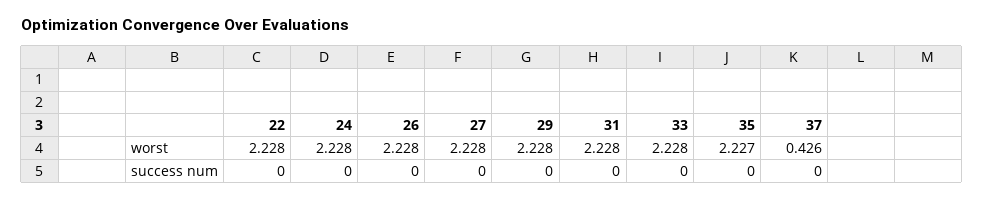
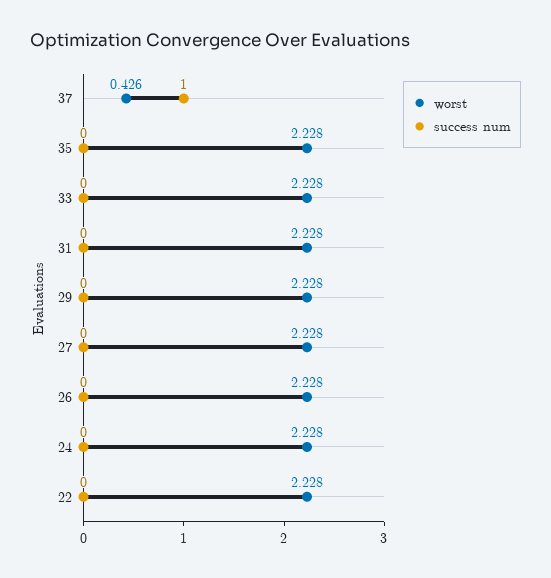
  {
    "worst": {
      "22": 2.228,
      "24": 2.228,
      "26": 2.228,
      "27": 2.228,
      "29": 2.228,
      "31": 2.228,
      "33": 2.228,
-     "35": 2.227,
+     "35": 2.228,
      "37": 0.426
    },
    "success num": {
      "22": 0,
      "24": 0,
      "26": 0,
      "27": 0,
      "29": 0,
      "31": 0,
      "33": 0,
      "35": 0,
-     "37": 0
+     "37": 1
    }
  }

